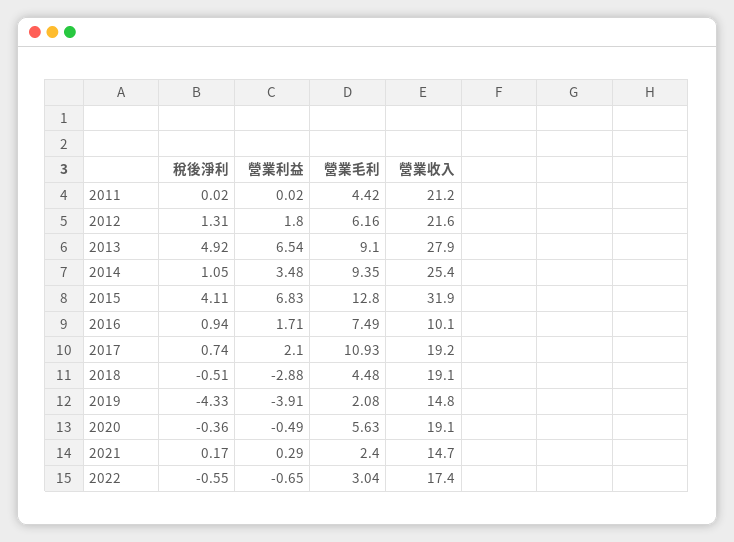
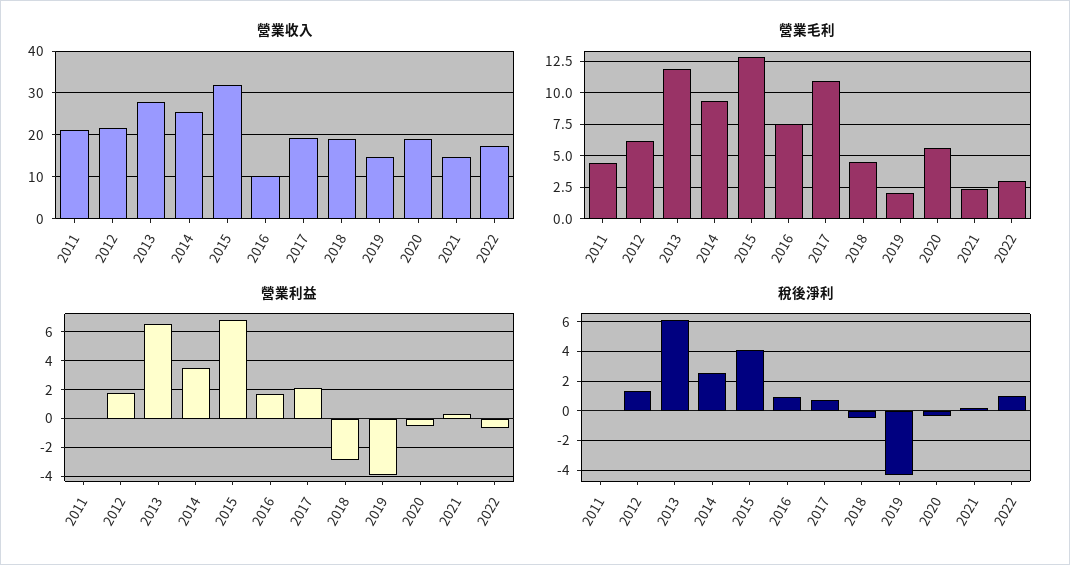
  {
    "稅後淨利": {
      "2011": 0.02,
      "2012": 1.31,
-     "2013": 4.92,
+     "2013": 6,
-     "2014": 1.05,
+     "2014": 2.5,
      "2015": 4.11,
      "2016": 0.94,
      "2017": 0.74,
      "2018": -0.51,
      "2019": -4.33,
      "2020": -0.36,
      "2021": 0.17,
-     "2022": -0.55
+     "2022": 1
    },
    "營業利益": {
      "2011": 0.02,
      "2012": 1.8,
      "2013": 6.54,
      "2014": 3.48,
      "2015": 6.83,
      "2016": 1.71,
      "2017": 2.1,
      "2018": -2.88,
      "2019": -3.91,
      "2020": -0.49,
      "2021": 0.29,
      "2022": -0.65
    },
    "營業毛利": {
      "2011": 4.42,
      "2012": 6.16,
-     "2013": 9.1,
+     "2013": 12,
      "2014": 9.35,
      "2015": 12.8,
      "2016": 7.49,
      "2017": 10.93,
      "2018": 4.48,
      "2019": 2.08,
      "2020": 5.63,
      "2021": 2.4,
      "2022": 3.04
    },
    "營業收入": {
      "2011": 21.2,
      "2012": 21.6,
      "2013": 27.9,
      "2014": 25.4,
      "2015": 31.9,
      "2016": 10.1,
      "2017": 19.2,
      "2018": 19.1,
      "2019": 14.8,
      "2020": 19.1,
      "2021": 14.7,
      "2022": 17.4
    }
  }

